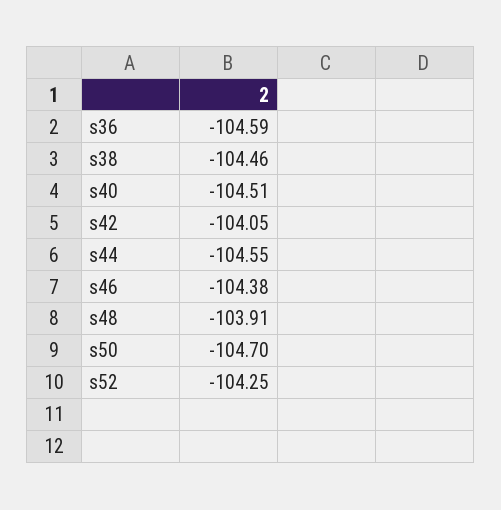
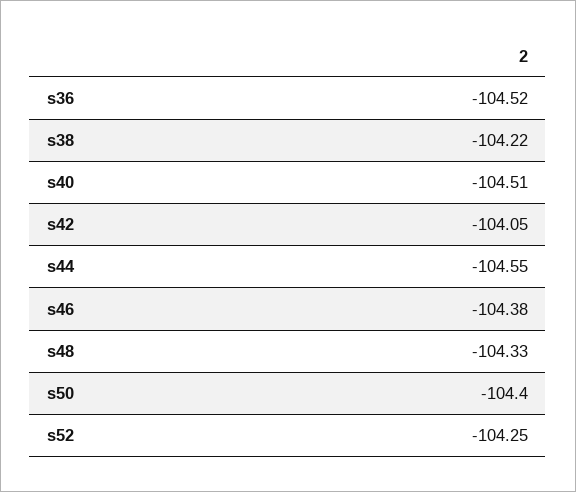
  {
-   "s36": -104.59,
+   "s36": -104.52,
-   "s38": -104.46,
+   "s38": -104.22,
    "s40": -104.51,
    "s42": -104.05,
    "s44": -104.55,
    "s46": -104.38,
-   "s48": -103.91,
+   "s48": -104.33,
-   "s50": -104.7,
+   "s50": -104.4,
    "s52": -104.25
  }

